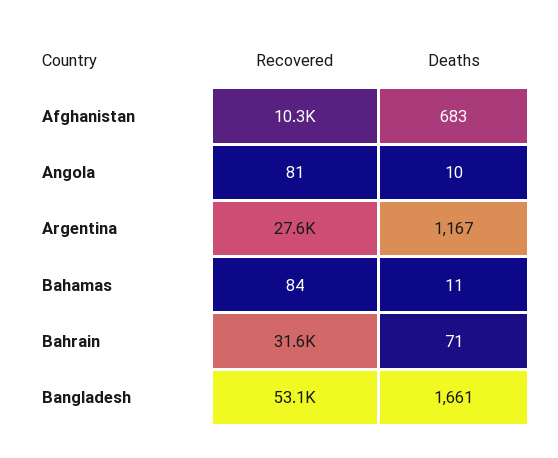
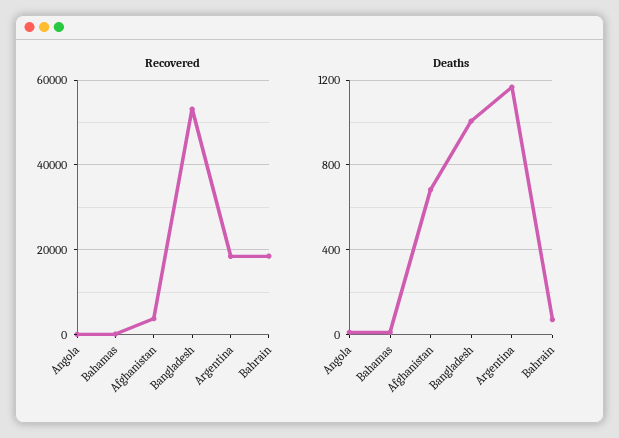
  {
    "Recovered": {
-     "Afghanistan": 10300,
+     "Afghanistan": 4000,
      "Angola": 81,
-     "Argentina": 27600,
+     "Argentina": 18000,
      "Bahamas": 84,
-     "Bahrain": 31600,
+     "Bahrain": 18000,
      "Bangladesh": 53100
    },
    "Deaths": {
      "Afghanistan": 683,
      "Angola": 10,
      "Argentina": 1167,
      "Bahamas": 11,
      "Bahrain": 71,
-     "Bangladesh": 1661
+     "Bangladesh": 1000
    }
  }

